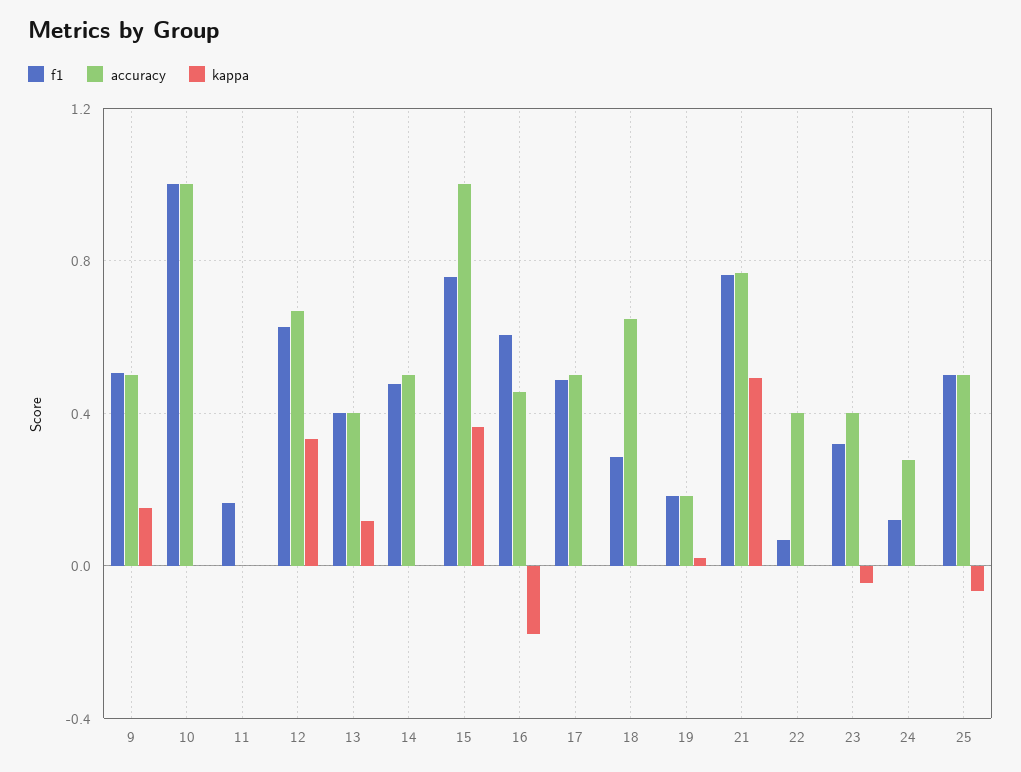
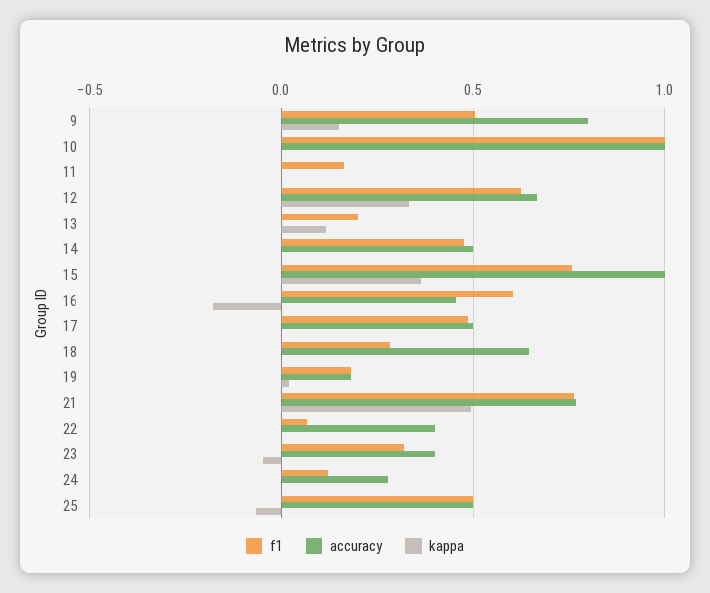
  {
    "f1": {
      "9": 0.5,
      "10": 1,
      "11": 0.15,
      "12": 0.65,
-     "13": 0.4,
+     "13": 0.2,
      "14": 0.5,
      "15": 0.75,
      "16": 0.6,
      "17": 0.5,
      "18": 0.3,
      "19": 0.2,
      "21": 0.75,
      "22": 0.05,
      "23": 0.3,
      "24": 0.1,
      "25": 0.5
    },
    "accuracy": {
-     "9": 0.5,
+     "9": 0.8,
      "10": 1,
      "11": 0,
      "12": 0.65,
-     "13": 0.4,
+     "13": 0,
      "14": 0.5,
      "15": 1,
      "16": 0.45,
      "17": 0.5,
      "18": 0.65,
      "19": 0.2,
      "21": 0.75,
      "22": 0.4,
      "23": 0.4,
      "24": 0.3,
      "25": 0.5
    },
    "kappa": {
      "9": 0.15,
      "10": 0,
      "11": 0,
      "12": 0.35,
      "13": 0.1,
      "14": 0,
      "15": 0.35,
      "16": -0.2,
      "17": 0,
      "18": 0,
      "19": 0,
      "21": 0.5,
      "22": 0,
      "23": -0.05,
      "24": 0,
      "25": -0.05
    }
  }

